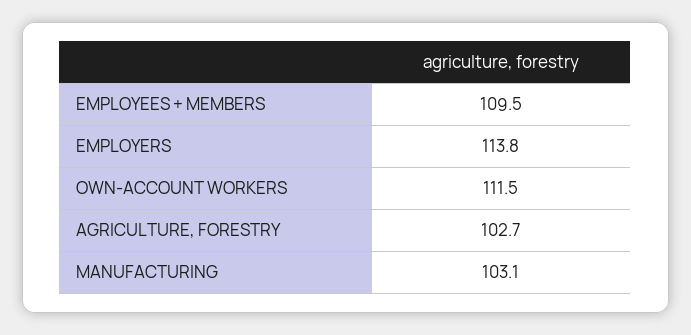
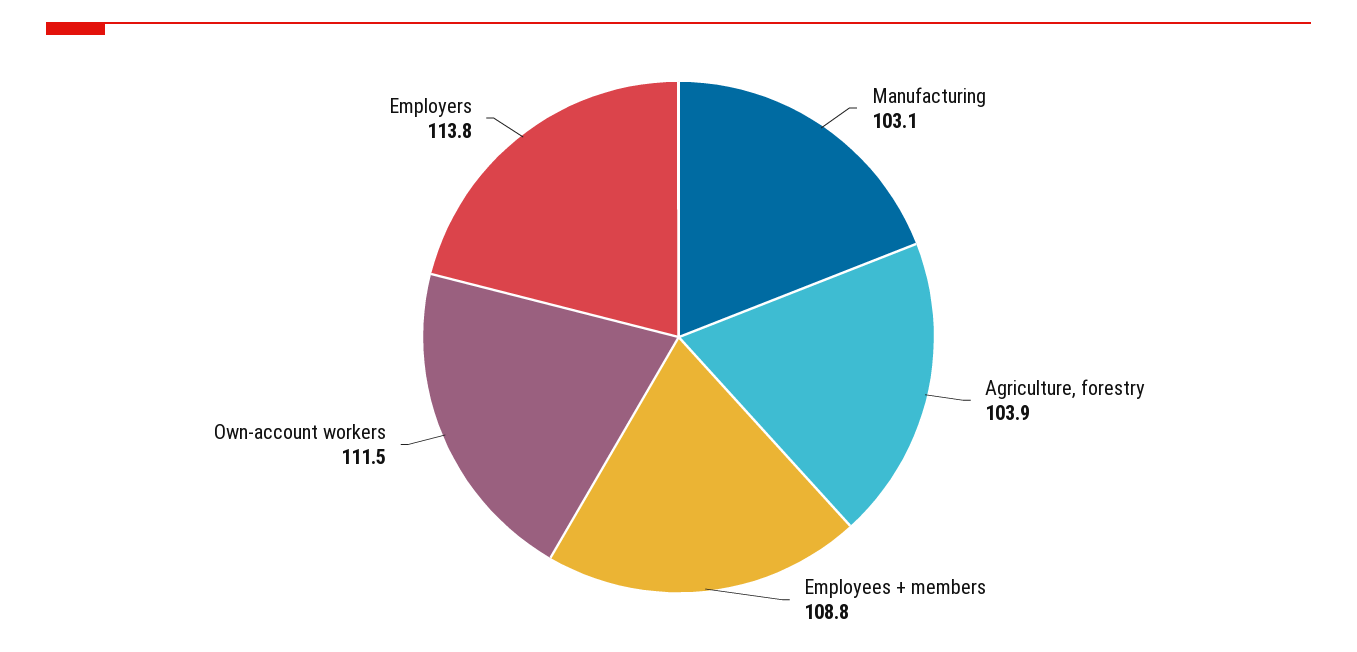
  {
-   "EMPLOYEES + MEMBERS": 109.5,
+   "EMPLOYEES + MEMBERS": 108.8,
    "EMPLOYERS": 113.8,
    "OWN-ACCOUNT WORKERS": 111.5,
-   "AGRICULTURE, FORESTRY": 102.7,
+   "AGRICULTURE, FORESTRY": 103.9,
    "MANUFACTURING": 103.1
  }

